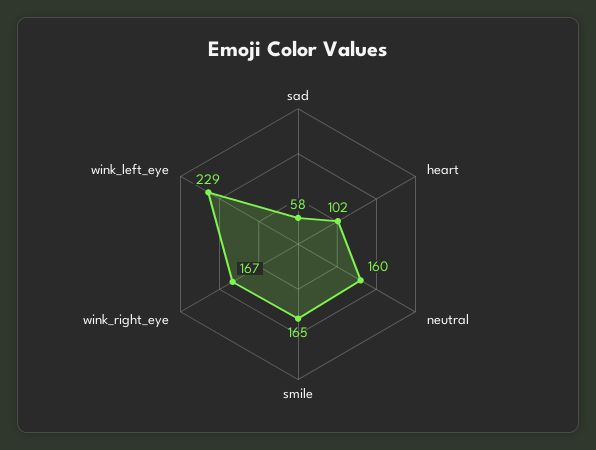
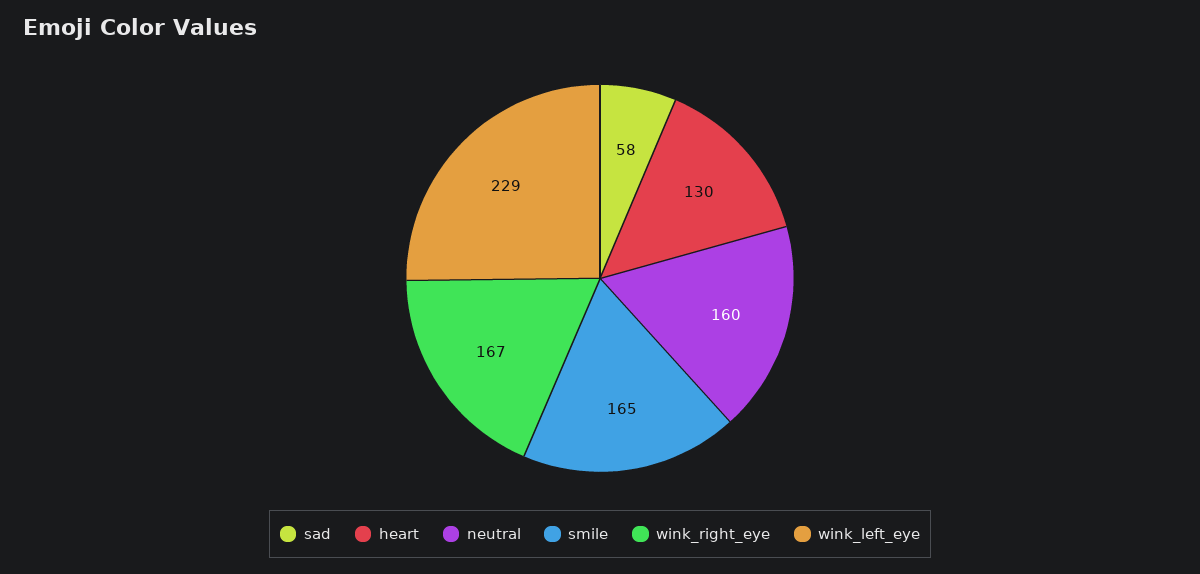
  {
    "sad": 58,
-   "heart": 102,
+   "heart": 130,
    "neutral": 160,
    "smile": 165,
    "wink_right_eye": 167,
    "wink_left_eye": 229
  }

